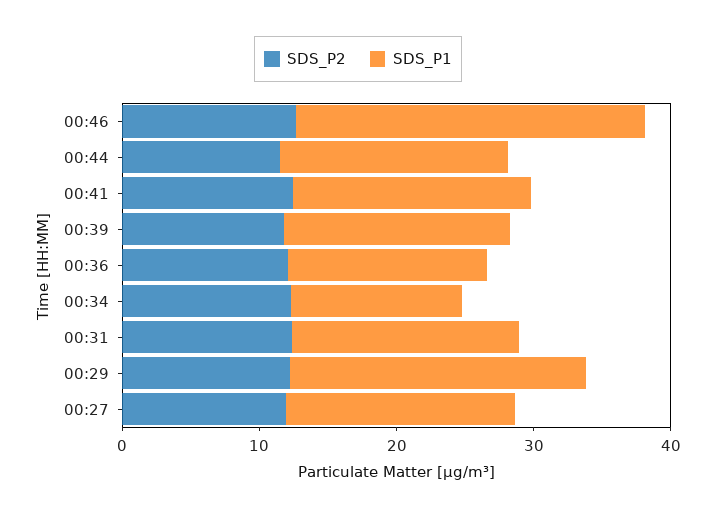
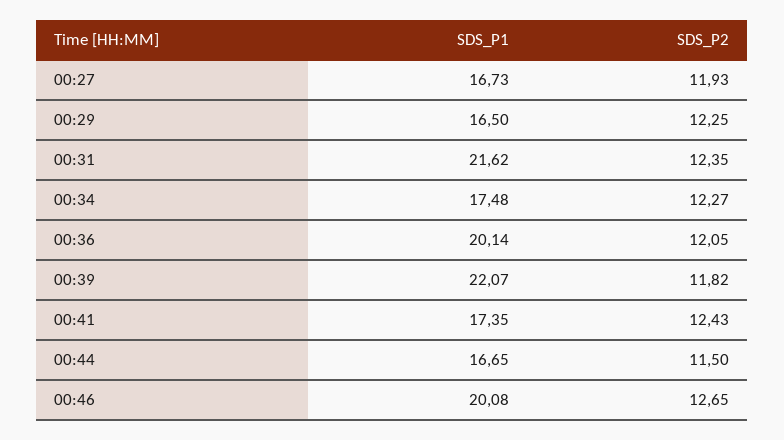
  {
    "SDS_P2": {
      "00:46": 12.65,
      "00:44": 11.5,
      "00:41": 12.43,
      "00:39": 11.82,
      "00:36": 12.05,
      "00:34": 12.27,
      "00:31": 12.35,
      "00:29": 12.25,
      "00:27": 11.93
    },
    "SDS_P1": {
-     "00:46": 26,
+     "00:46": 20.08,
      "00:44": 16.65,
      "00:41": 17.35,
-     "00:39": 16,
+     "00:39": 22.07,
-     "00:36": 14,
+     "00:36": 20.14,
-     "00:34": 12,
+     "00:34": 17.48,
-     "00:31": 16,
+     "00:31": 21.62,
-     "00:29": 22,
+     "00:29": 16.5,
      "00:27": 16.73
    }
  }

